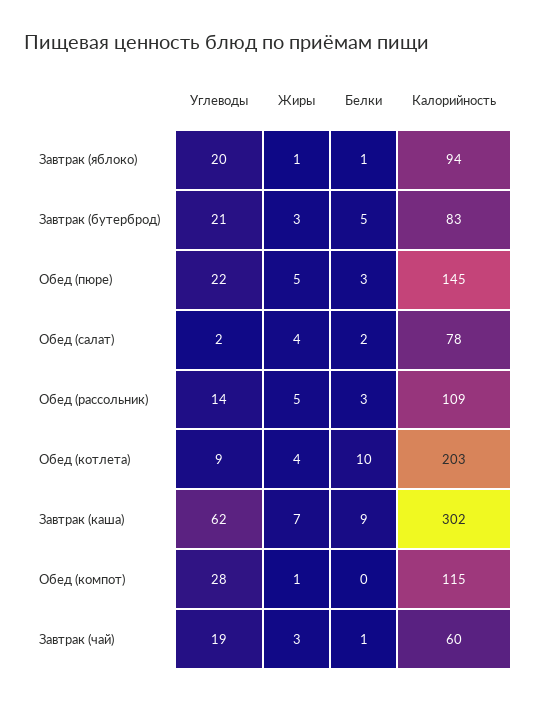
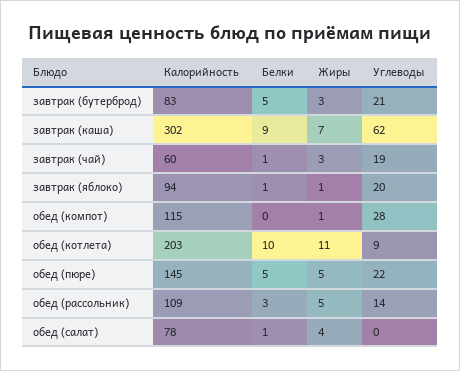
  {
    "Углеводы": {
      "Завтрак (яблоко)": 20,
      "Завтрак (бутерброд)": 21,
      "Обед (пюре)": 22,
-     "Обед (салат)": 2,
+     "Обед (салат)": 0,
      "Обед (рассольник)": 14,
      "Обед (котлета)": 9,
      "Завтрак (каша)": 62,
      "Обед (компот)": 28,
      "Завтрак (чай)": 19
    },
    "Жиры": {
      "Завтрак (яблоко)": 1,
      "Завтрак (бутерброд)": 3,
      "Обед (пюре)": 5,
      "Обед (салат)": 4,
      "Обед (рассольник)": 5,
-     "Обед (котлета)": 4,
+     "Обед (котлета)": 11,
      "Завтрак (каша)": 7,
      "Обед (компот)": 1,
      "Завтрак (чай)": 3
    },
    "Белки": {
      "Завтрак (яблоко)": 1,
      "Завтрак (бутерброд)": 5,
-     "Обед (пюре)": 3,
+     "Обед (пюре)": 5,
-     "Обед (салат)": 2,
+     "Обед (салат)": 1,
      "Обед (рассольник)": 3,
      "Обед (котлета)": 10,
      "Завтрак (каша)": 9,
      "Обед (компот)": 0,
      "Завтрак (чай)": 1
    },
    "Калорийность": {
      "Завтрак (яблоко)": 94,
      "Завтрак (бутерброд)": 83,
      "Обед (пюре)": 145,
      "Обед (салат)": 78,
      "Обед (рассольник)": 109,
      "Обед (котлета)": 203,
      "Завтрак (каша)": 302,
      "Обед (компот)": 115,
      "Завтрак (чай)": 60
    }
  }

